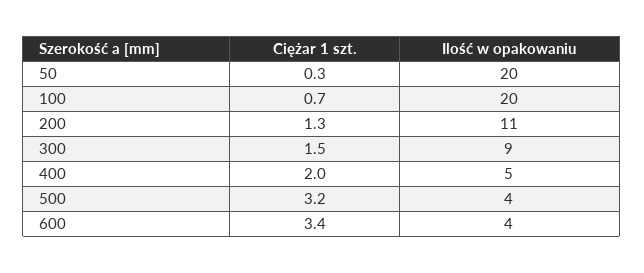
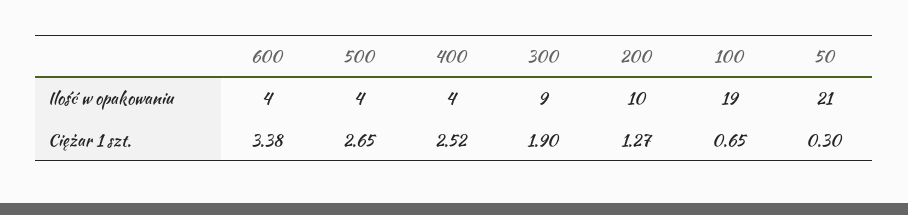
  {
    "Ciężar 1 szt.": {
      "50": 0.3,
      "100": 0.65,
      "200": 1.27,
-     "300": 1.5,
+     "300": 1.9,
-     "400": 2,
+     "400": 2.52,
-     "500": 3.2,
+     "500": 2.65,
      "600": 3.38
    },
    "Ilość w opakowaniu": {
-     "50": 20,
+     "50": 21,
-     "100": 20,
+     "100": 19,
-     "200": 11,
+     "200": 10,
      "300": 9,
-     "400": 5,
+     "400": 4,
      "500": 4,
      "600": 4
    }
  }

